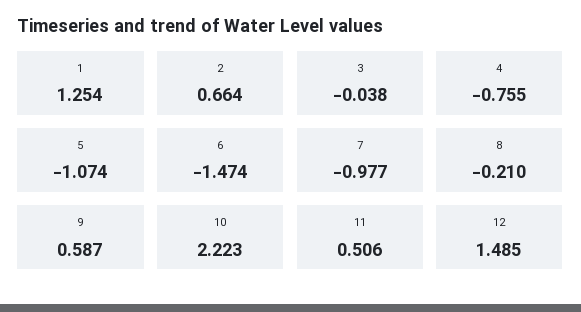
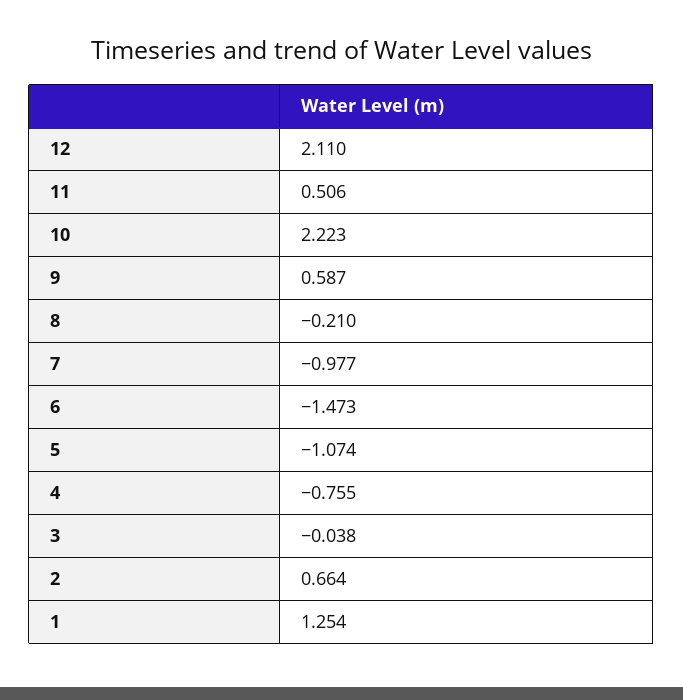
  {
    "1": 1.254,
    "2": 0.664,
    "3": -0.038,
    "4": -0.755,
    "5": -1.074,
-   "6": -1.474,
+   "6": -1.473,
    "7": -0.977,
    "8": -0.21,
    "9": 0.587,
    "10": 2.223,
    "11": 0.506,
-   "12": 1.485
+   "12": 2.11
  }

